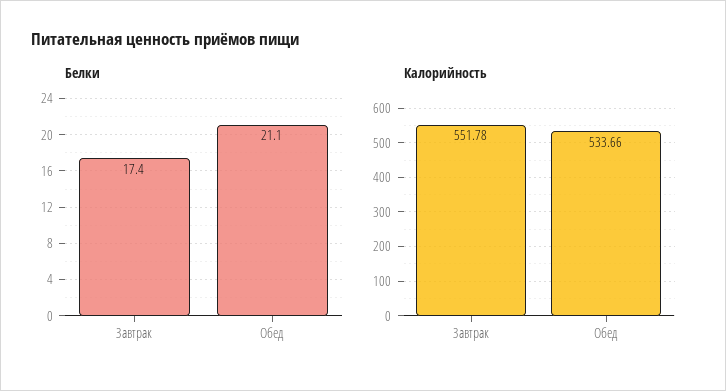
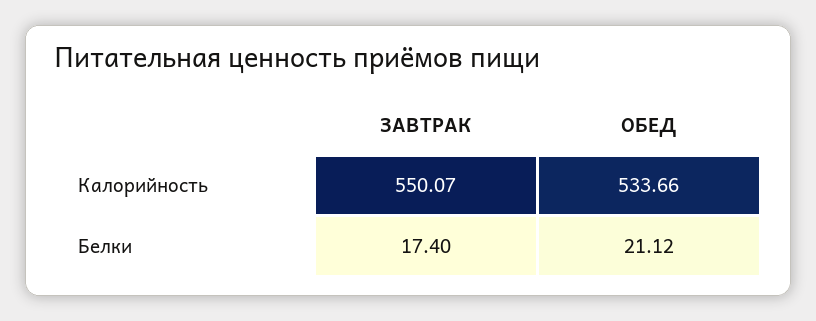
  {
    "Белки": {
      "Завтрак": 17.4,
-     "Обед": 21.1
+     "Обед": 21.12
    },
    "Калорийность": {
-     "Завтрак": 551.78,
+     "Завтрак": 550.07,
      "Обед": 533.66
    }
  }

